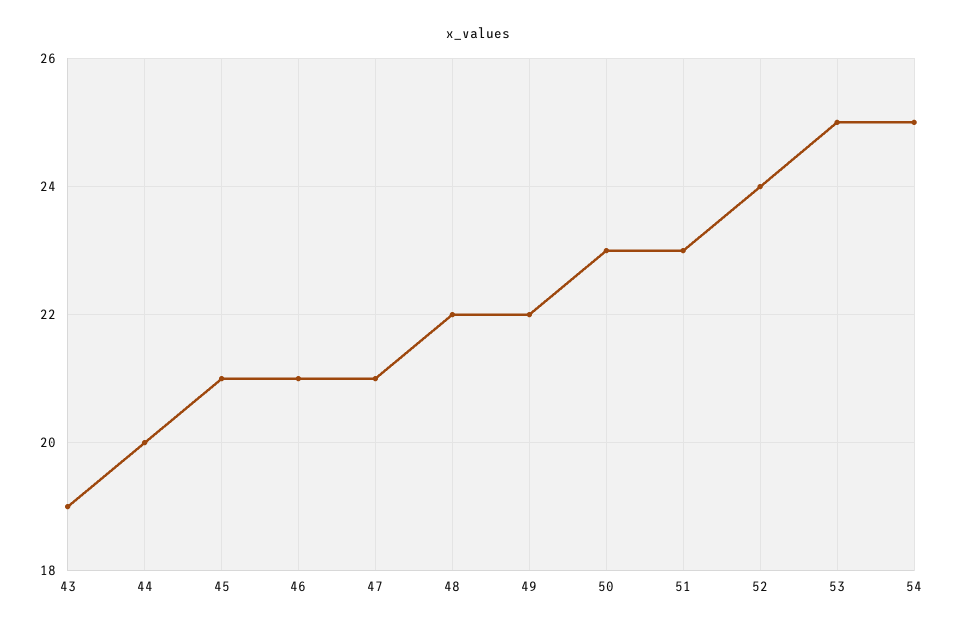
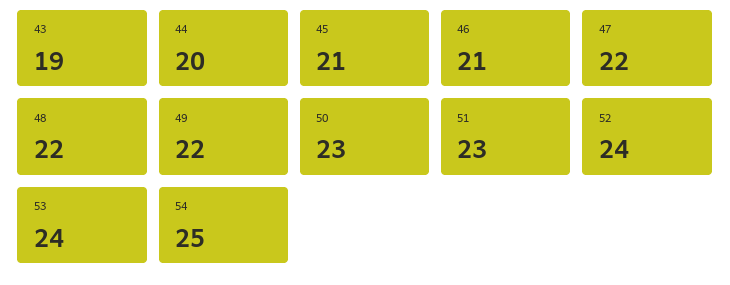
  {
    "43": 19,
    "44": 20,
    "45": 21,
    "46": 21,
-   "47": 21,
+   "47": 22,
    "48": 22,
    "49": 22,
    "50": 23,
    "51": 23,
    "52": 24,
-   "53": 25,
+   "53": 24,
    "54": 25
  }

